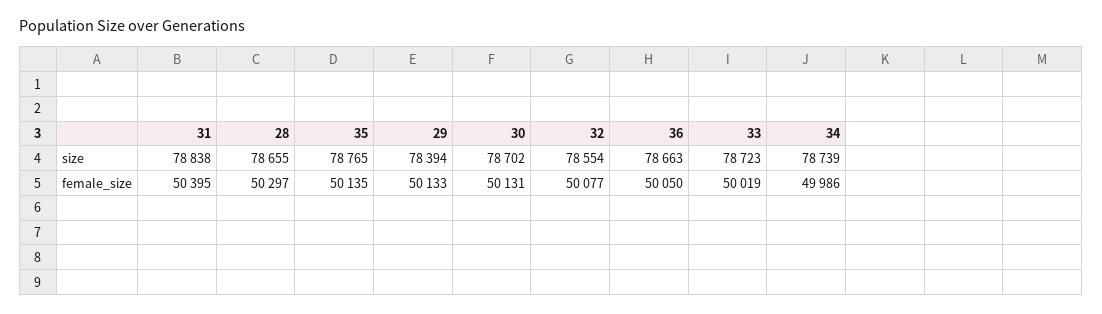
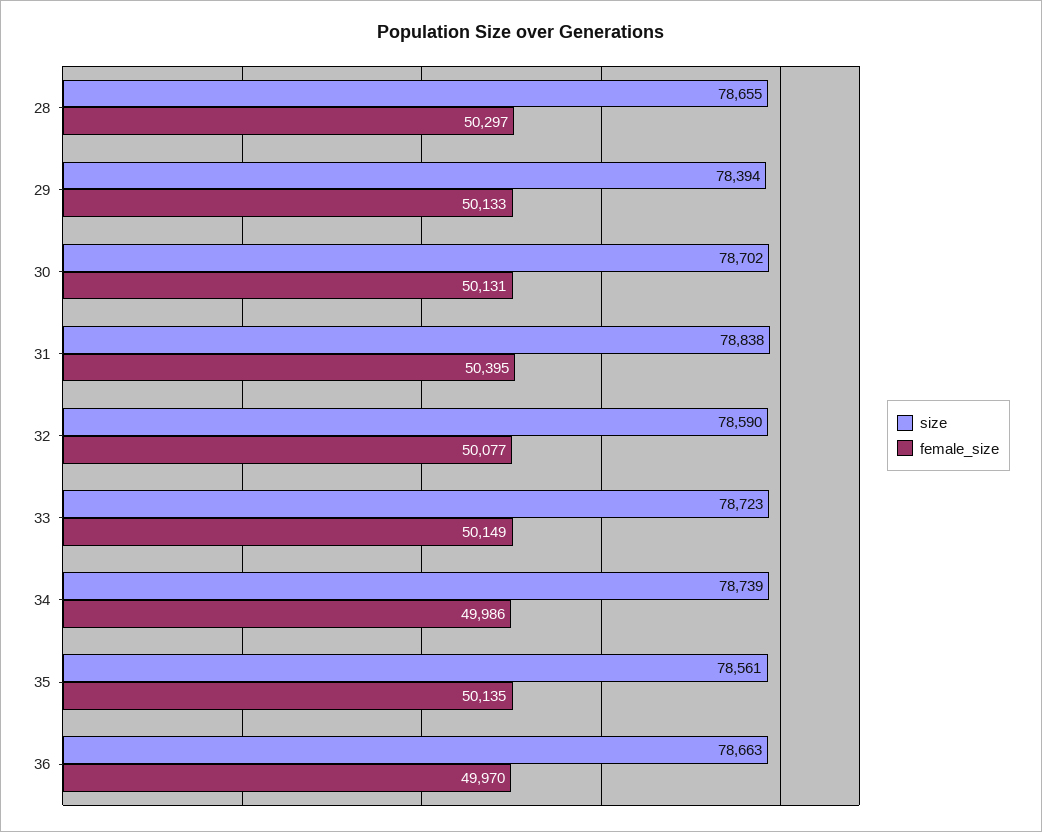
  {
    "size": {
      "31": 78838,
      "28": 78655,
-     "35": 78765,
+     "35": 78561,
      "29": 78394,
      "30": 78702,
-     "32": 78554,
+     "32": 78590,
      "36": 78663,
      "33": 78723,
      "34": 78739
    },
    "female_size": {
      "31": 50395,
      "28": 50297,
      "35": 50135,
      "29": 50133,
      "30": 50131,
      "32": 50077,
-     "36": 50050,
+     "36": 49970,
-     "33": 50019,
+     "33": 50149,
      "34": 49986
    }
  }

